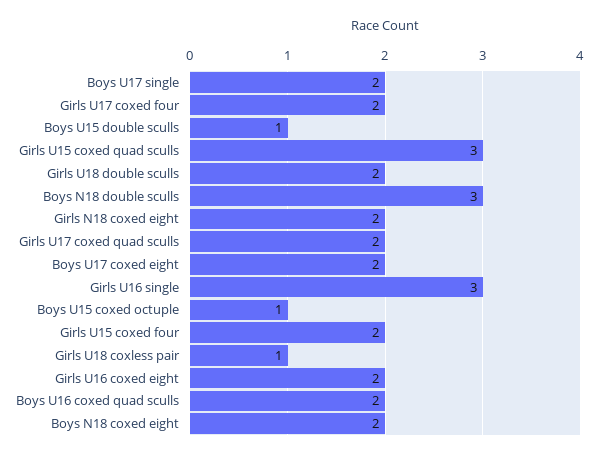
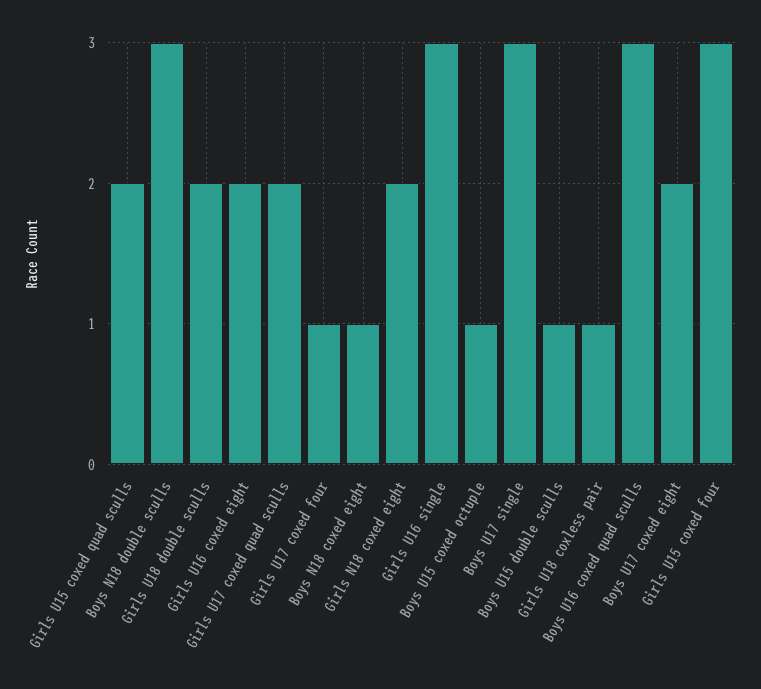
  {
-   "Boys U17 single": 2,
+   "Boys U17 single": 3,
-   "Girls U17 coxed four": 2,
+   "Girls U17 coxed four": 1,
    "Boys U15 double sculls": 1,
-   "Girls U15 coxed quad sculls": 3,
+   "Girls U15 coxed quad sculls": 2,
    "Girls U18 double sculls": 2,
    "Boys N18 double sculls": 3,
    "Girls N18 coxed eight": 2,
    "Girls U17 coxed quad sculls": 2,
    "Boys U17 coxed eight": 2,
    "Girls U16 single": 3,
    "Boys U15 coxed octuple": 1,
-   "Girls U15 coxed four": 2,
+   "Girls U15 coxed four": 3,
    "Girls U18 coxless pair": 1,
    "Girls U16 coxed eight": 2,
-   "Boys U16 coxed quad sculls": 2,
+   "Boys U16 coxed quad sculls": 3,
-   "Boys N18 coxed eight": 2
+   "Boys N18 coxed eight": 1
  }

